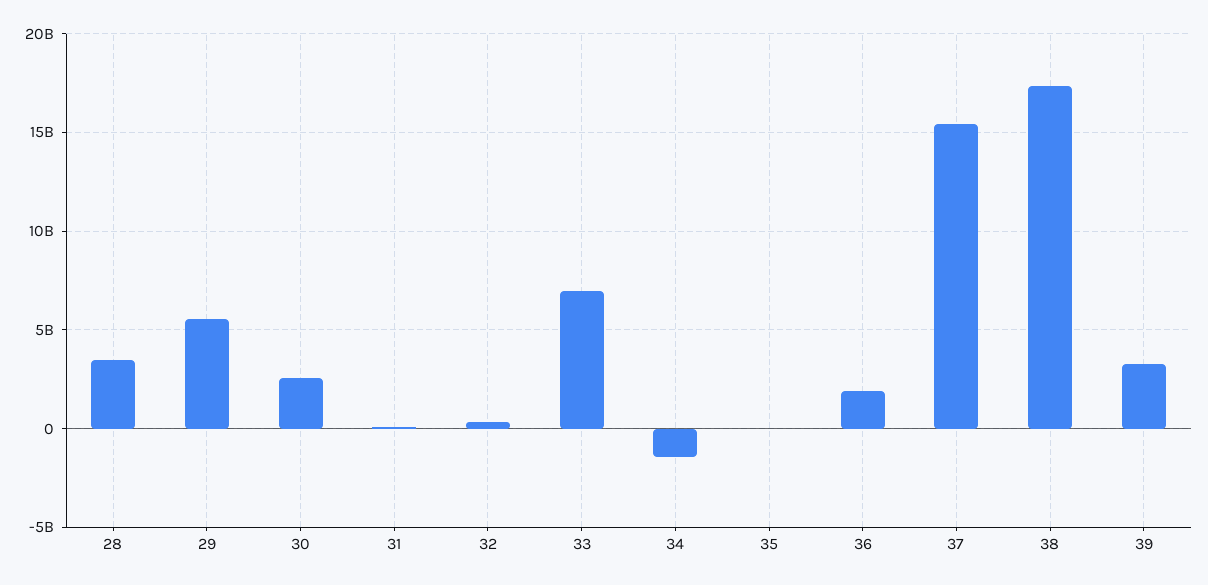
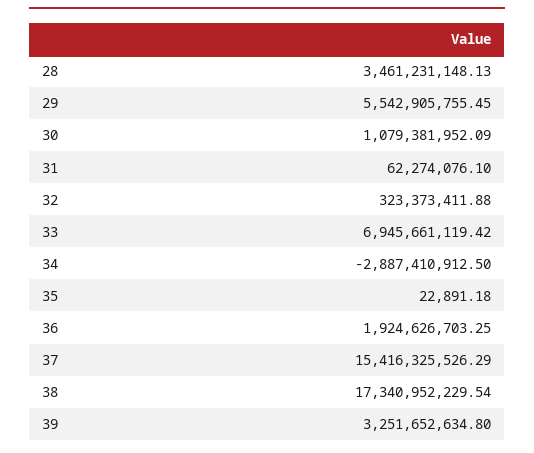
  {
    "28": 3461231148.13,
    "29": 5542905755.45,
-   "30": 2500000000,
+   "30": 1079381952.09,
    "31": 62274076.1,
    "32": 323373411.88,
    "33": 6945661119.42,
-   "34": -1500000000,
+   "34": -2887410912.5,
    "35": 22891.18,
    "36": 1924626703.25,
    "37": 15416325526.29,
    "38": 17340952229.54,
    "39": 3251652634.8
  }

